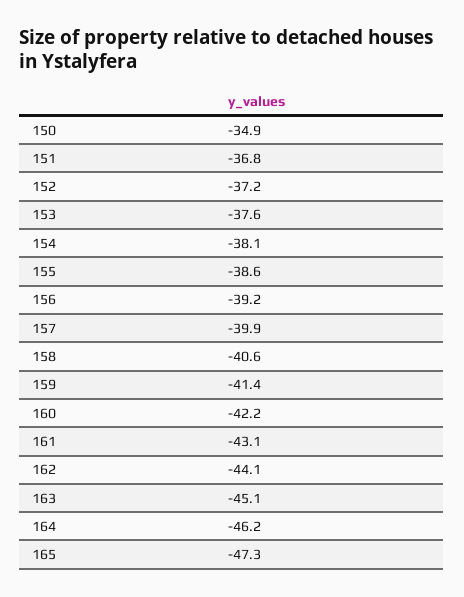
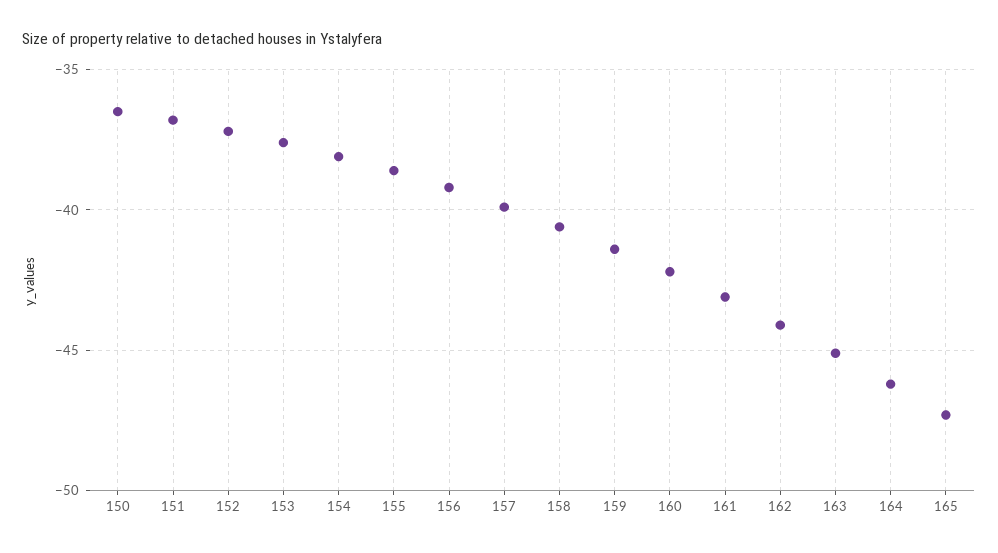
  {
-   "150": -34.9,
+   "150": -36.5,
    "151": -36.8,
    "152": -37.2,
    "153": -37.6,
    "154": -38.1,
    "155": -38.6,
    "156": -39.2,
    "157": -39.9,
    "158": -40.6,
    "159": -41.4,
    "160": -42.2,
    "161": -43.1,
    "162": -44.1,
    "163": -45.1,
    "164": -46.2,
    "165": -47.3
  }

